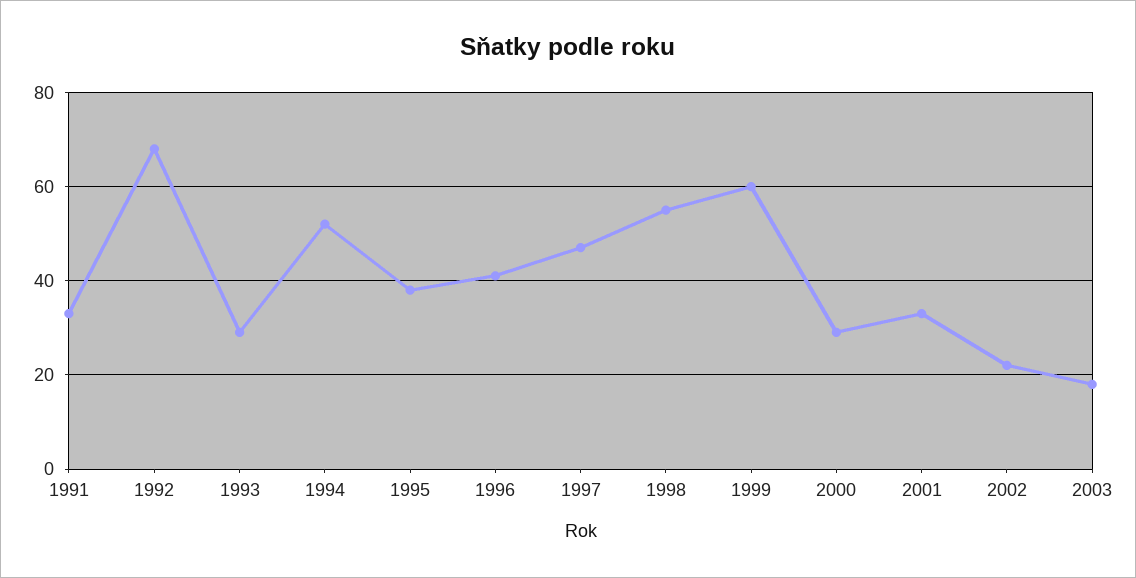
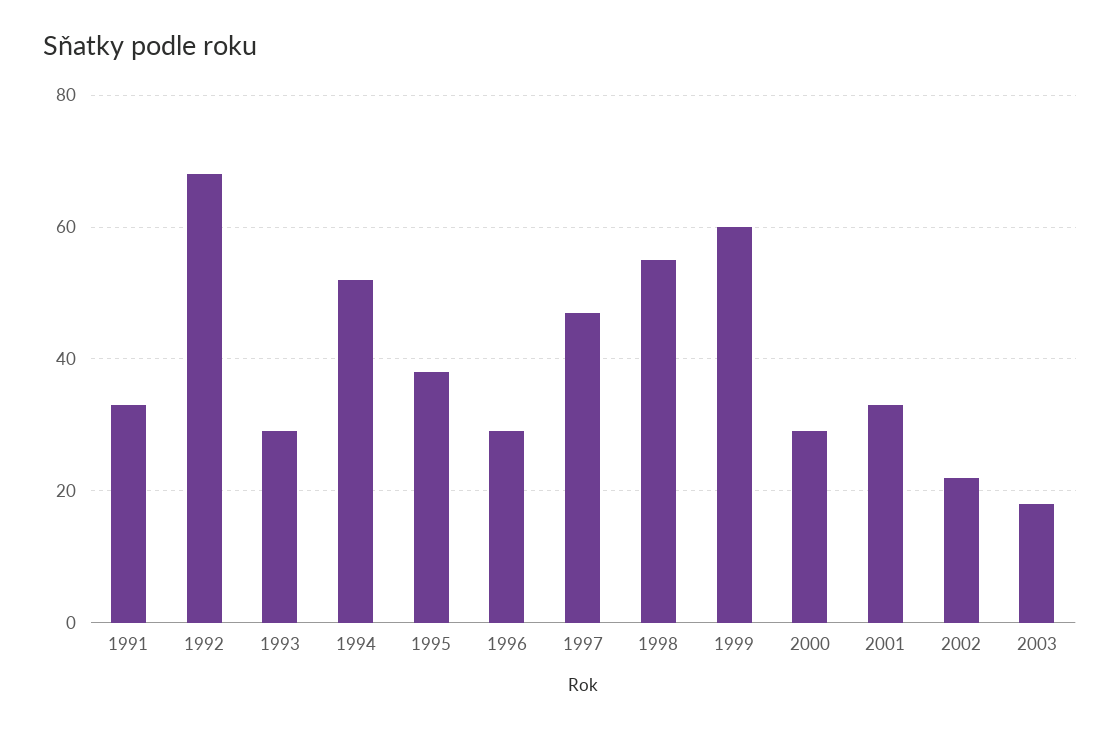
  {
    "1991": 35,
    "1992": 70,
    "1993": 30,
    "1994": 50,
    "1995": 40,
-   "1996": 40,
+   "1996": 30,
    "1997": 45,
    "1998": 55,
    "1999": 60,
    "2000": 30,
    "2001": 35,
    "2002": 20,
    "2003": 20
  }

